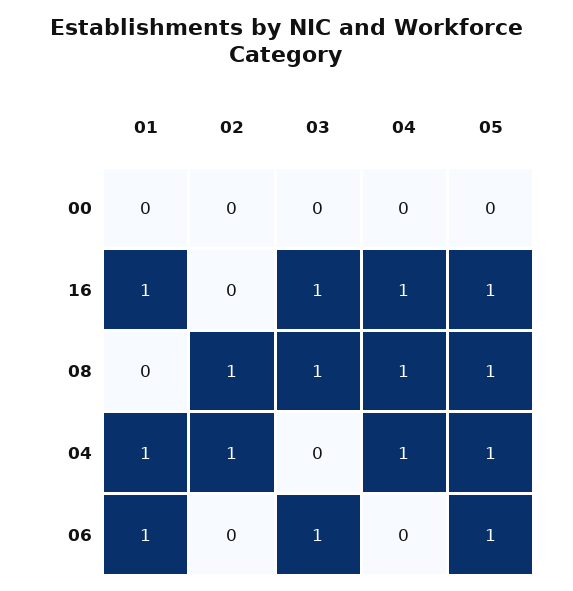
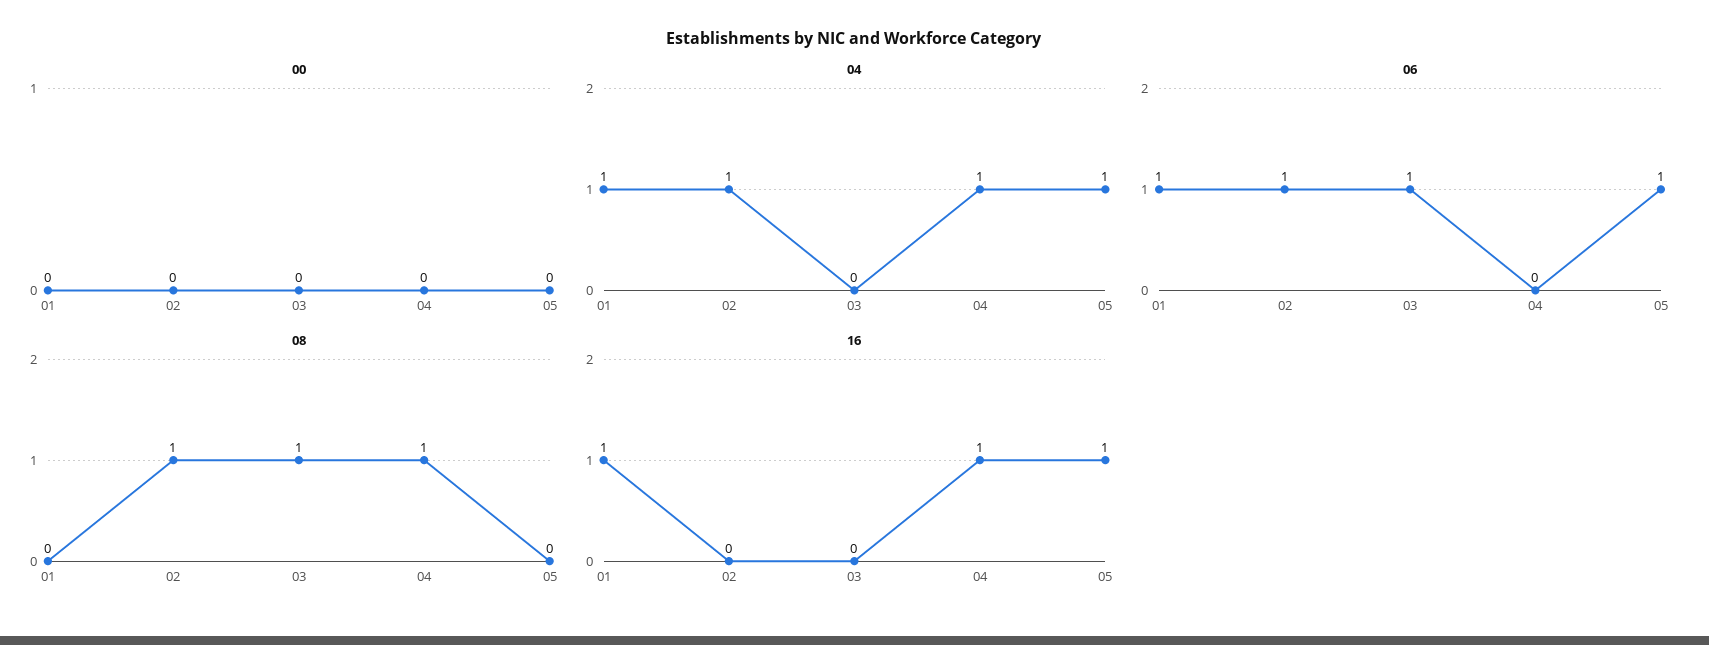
  {
    "00": {
      "01": 0,
      "02": 0,
      "03": 0,
      "04": 0,
      "05": 0
    },
    "16": {
      "01": 1,
      "02": 0,
-     "03": 1,
+     "03": 0,
      "04": 1,
      "05": 1
    },
    "08": {
      "01": 0,
      "02": 1,
      "03": 1,
      "04": 1,
-     "05": 1
+     "05": 0
    },
    "04": {
      "01": 1,
      "02": 1,
      "03": 0,
      "04": 1,
      "05": 1
    },
    "06": {
      "01": 1,
-     "02": 0,
+     "02": 1,
      "03": 1,
      "04": 0,
      "05": 1
    }
  }

